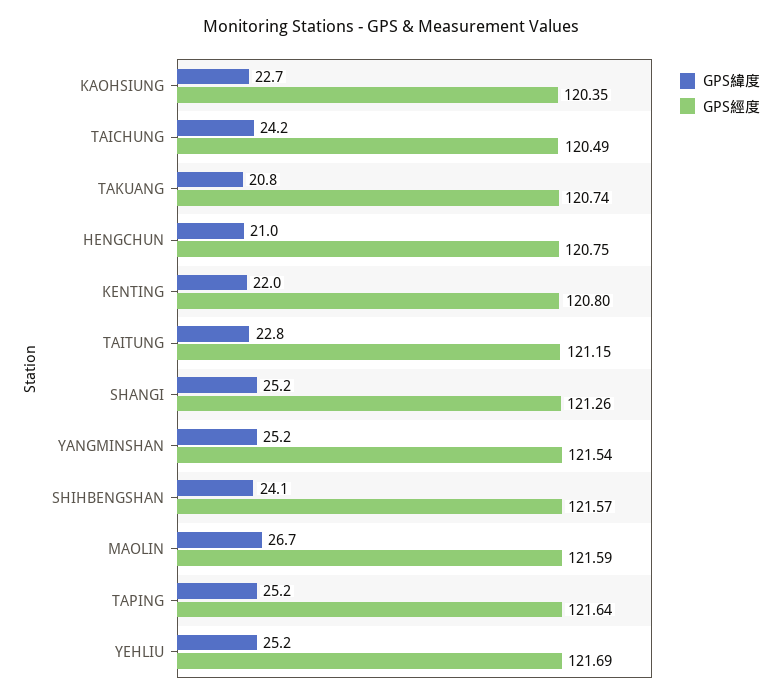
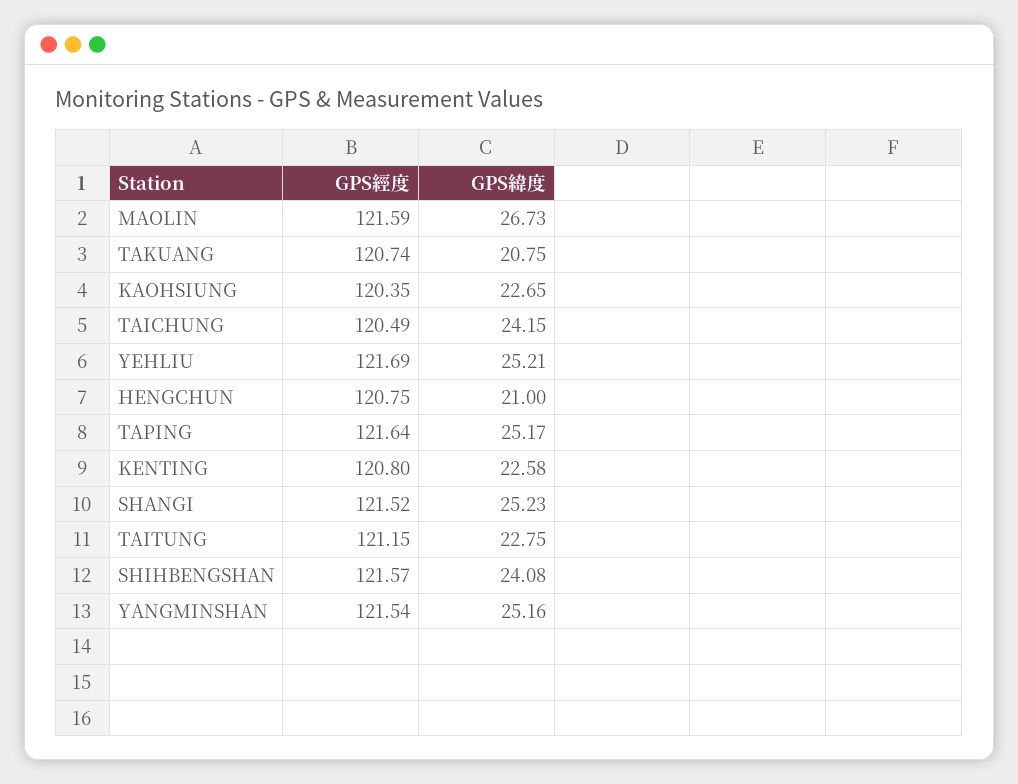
  {
    "GPS緯度": {
      "KAOHSIUNG": 22.65,
      "TAICHUNG": 24.15,
      "TAKUANG": 20.75,
      "HENGCHUN": 21,
-     "KENTING": 22,
+     "KENTING": 22.58,
      "TAITUNG": 22.75,
      "SHANGI": 25.23,
      "YANGMINSHAN": 25.16,
      "SHIHBENGSHAN": 24.08,
      "MAOLIN": 26.73,
      "TAPING": 25.17,
      "YEHLIU": 25.21
    },
    "GPS經度": {
      "KAOHSIUNG": 120.35,
      "TAICHUNG": 120.49,
      "TAKUANG": 120.74,
      "HENGCHUN": 120.75,
      "KENTING": 120.8,
      "TAITUNG": 121.15,
-     "SHANGI": 121.26,
+     "SHANGI": 121.52,
      "YANGMINSHAN": 121.54,
      "SHIHBENGSHAN": 121.57,
      "MAOLIN": 121.59,
      "TAPING": 121.64,
      "YEHLIU": 121.69
    }
  }

